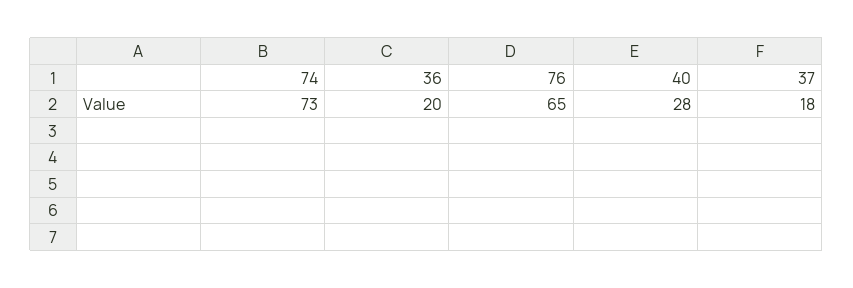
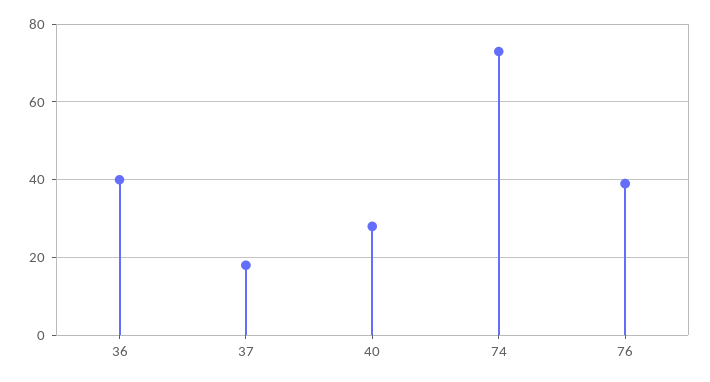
  {
    "74": 73,
-   "36": 20,
+   "36": 40,
-   "76": 65,
+   "76": 40,
    "40": 28,
    "37": 18
  }

